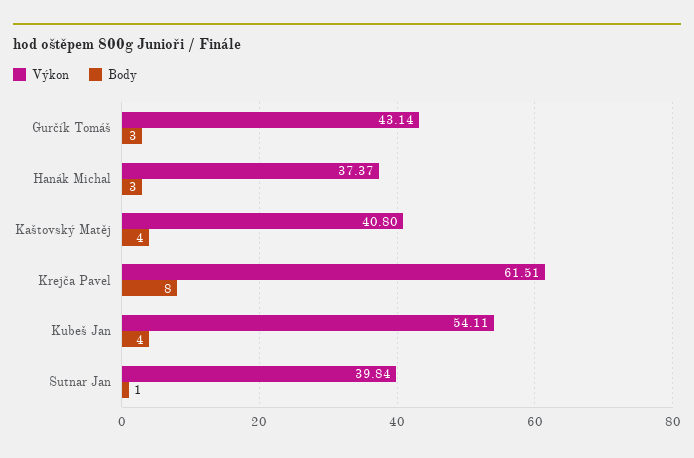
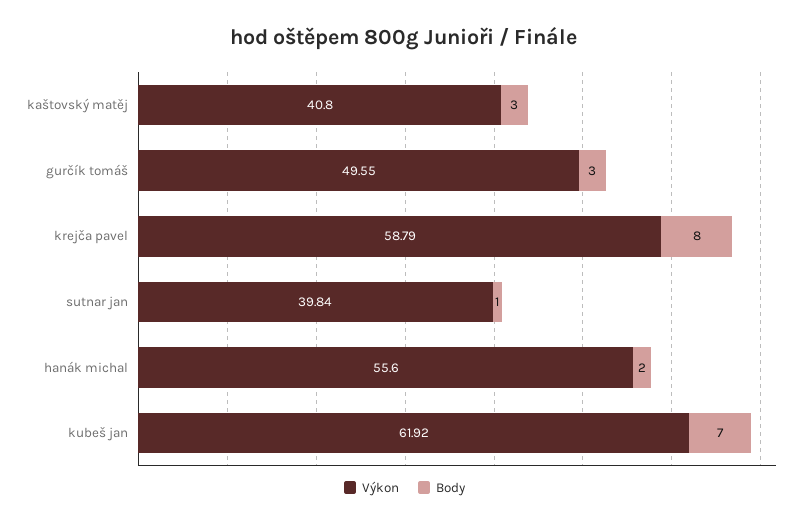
  {
    "Výkon": {
-     "Gurčík Tomáš": 43.14,
+     "Gurčík Tomáš": 49.55,
-     "Hanák Michal": 37.37,
+     "Hanák Michal": 55.6,
      "Kaštovský Matěj": 40.8,
-     "Krejča Pavel": 61.51,
+     "Krejča Pavel": 58.79,
-     "Kubeš Jan": 54.11,
+     "Kubeš Jan": 61.92,
      "Sutnar Jan": 39.84
    },
    "Body": {
      "Gurčík Tomáš": 3,
-     "Hanák Michal": 3,
+     "Hanák Michal": 2,
-     "Kaštovský Matěj": 4,
+     "Kaštovský Matěj": 3,
      "Krejča Pavel": 8,
-     "Kubeš Jan": 4,
+     "Kubeš Jan": 7,
      "Sutnar Jan": 1
    }
  }

